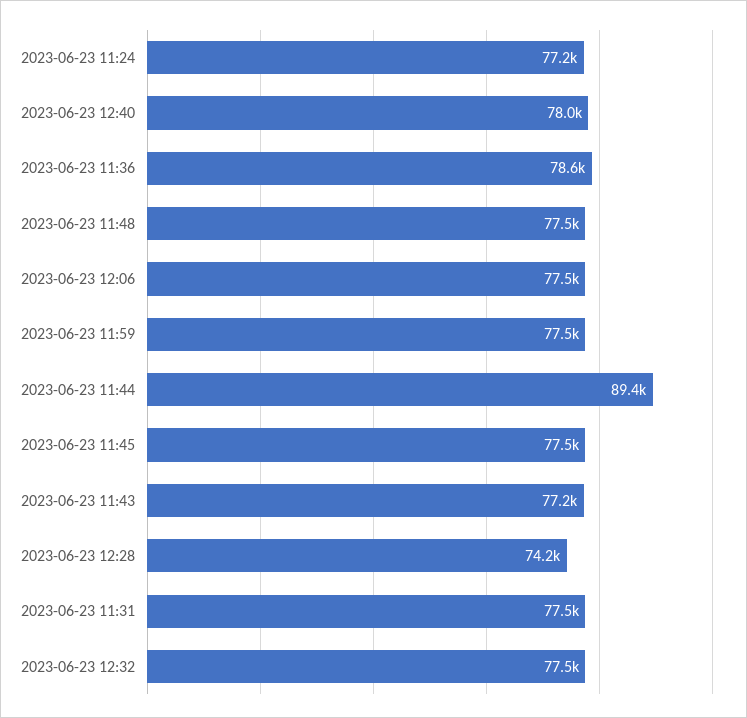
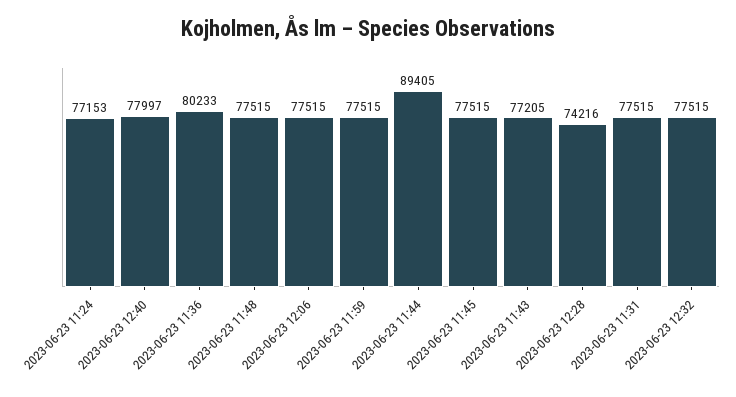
  {
    "2023-06-23 11:24": 77153,
    "2023-06-23 12:40": 77997,
-   "2023-06-23 11:36": 78600,
+   "2023-06-23 11:36": 80233,
    "2023-06-23 11:48": 77515,
    "2023-06-23 12:06": 77515,
    "2023-06-23 11:59": 77515,
    "2023-06-23 11:44": 89405,
    "2023-06-23 11:45": 77515,
    "2023-06-23 11:43": 77205,
    "2023-06-23 12:28": 74216,
    "2023-06-23 11:31": 77515,
    "2023-06-23 12:32": 77515
  }

